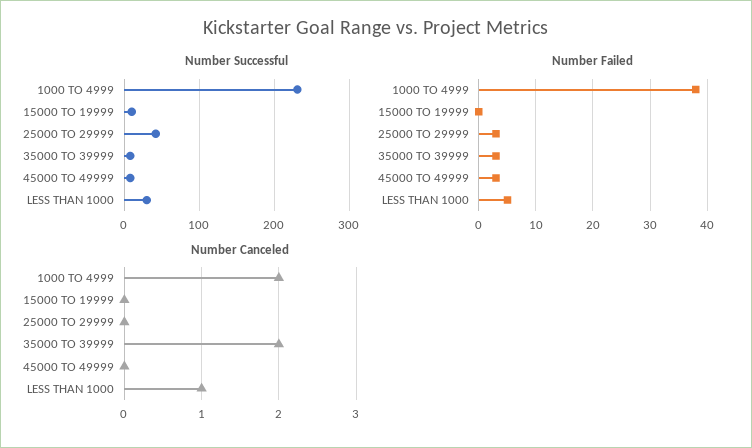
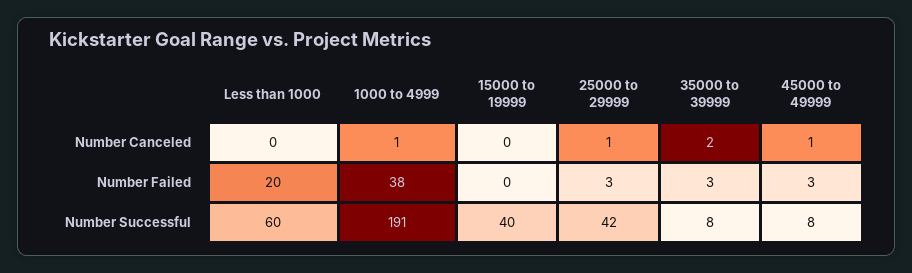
  {
    "Number Successful": {
-     "1000 TO 4999": 230,
+     "1000 TO 4999": 191,
-     "15000 TO 19999": 10,
+     "15000 TO 19999": 40,
      "25000 TO 29999": 42,
      "35000 TO 39999": 8,
      "45000 TO 49999": 8,
-     "LESS THAN 1000": 30
+     "LESS THAN 1000": 60
    },
    "Number Failed": {
      "1000 TO 4999": 38,
      "15000 TO 19999": 0,
      "25000 TO 29999": 3,
      "35000 TO 39999": 3,
      "45000 TO 49999": 3,
-     "LESS THAN 1000": 5
+     "LESS THAN 1000": 20
    },
    "Number Canceled": {
-     "1000 TO 4999": 2,
+     "1000 TO 4999": 1,
      "15000 TO 19999": 0,
-     "25000 TO 29999": 0,
+     "25000 TO 29999": 1,
      "35000 TO 39999": 2,
-     "45000 TO 49999": 0,
+     "45000 TO 49999": 1,
-     "LESS THAN 1000": 1
+     "LESS THAN 1000": 0
    }
  }

